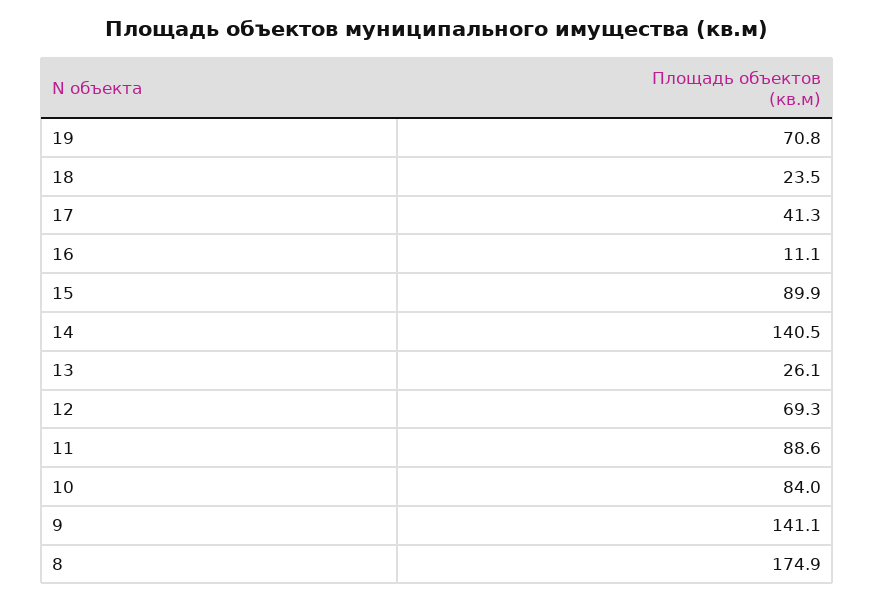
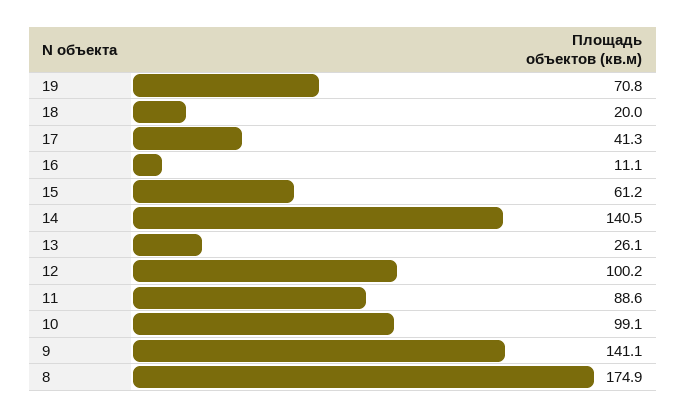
  {
    "19": 70.8,
-   "18": 23.5,
+   "18": 20,
    "17": 41.3,
    "16": 11.1,
-   "15": 89.9,
+   "15": 61.2,
    "14": 140.5,
    "13": 26.1,
-   "12": 69.3,
+   "12": 100.2,
    "11": 88.6,
-   "10": 84,
+   "10": 99.1,
    "9": 141.1,
    "8": 174.9
  }

